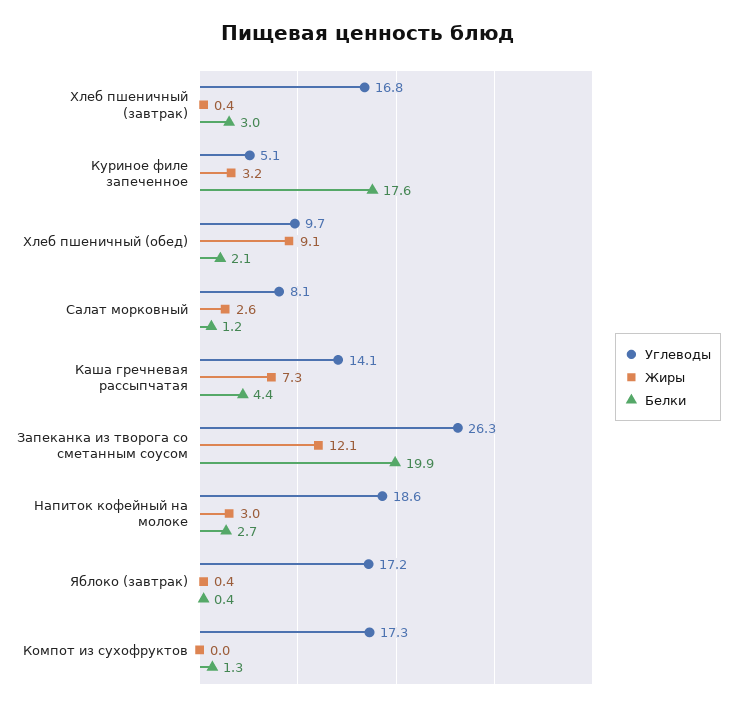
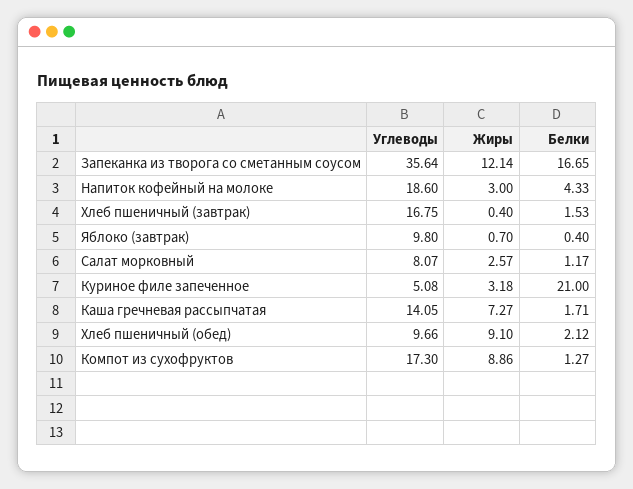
  {
    "Углеводы": {
      "Хлеб пшеничный (завтрак)": 16.75,
      "Куриное филе запеченное": 5.08,
      "Хлеб пшеничный (обед)": 9.66,
      "Салат морковный": 8.07,
      "Каша гречневая рассыпчатая": 14.05,
-     "Запеканка из творога со сметанным соусом": 26.3,
+     "Запеканка из творога со сметанным соусом": 35.64,
      "Напиток кофейный на молоке": 18.6,
-     "Яблоко (завтрак)": 17.2,
+     "Яблоко (завтрак)": 9.8,
      "Компот из сухофруктов": 17.3
    },
    "Жиры": {
      "Хлеб пшеничный (завтрак)": 0.4,
      "Куриное филе запеченное": 3.18,
      "Хлеб пшеничный (обед)": 9.1,
      "Салат морковный": 2.57,
      "Каша гречневая рассыпчатая": 7.27,
      "Запеканка из творога со сметанным соусом": 12.14,
      "Напиток кофейный на молоке": 3,
-     "Яблоко (завтрак)": 0.4,
+     "Яблоко (завтрак)": 0.7,
-     "Компот из сухофруктов": 0
+     "Компот из сухофруктов": 8.86
    },
    "Белки": {
-     "Хлеб пшеничный (завтрак)": 3,
+     "Хлеб пшеничный (завтрак)": 1.53,
-     "Куриное филе запеченное": 17.6,
+     "Куриное филе запеченное": 21,
      "Хлеб пшеничный (обед)": 2.12,
      "Салат морковный": 1.17,
-     "Каша гречневая рассыпчатая": 4.4,
+     "Каша гречневая рассыпчатая": 1.71,
-     "Запеканка из творога со сметанным соусом": 19.9,
+     "Запеканка из творога со сметанным соусом": 16.65,
-     "Напиток кофейный на молоке": 2.7,
+     "Напиток кофейный на молоке": 4.33,
      "Яблоко (завтрак)": 0.4,
      "Компот из сухофруктов": 1.27
    }
  }

